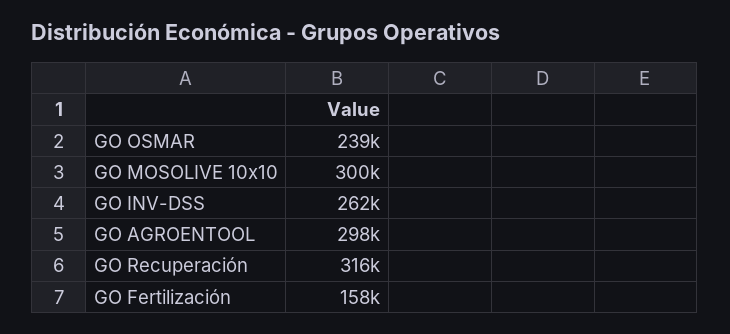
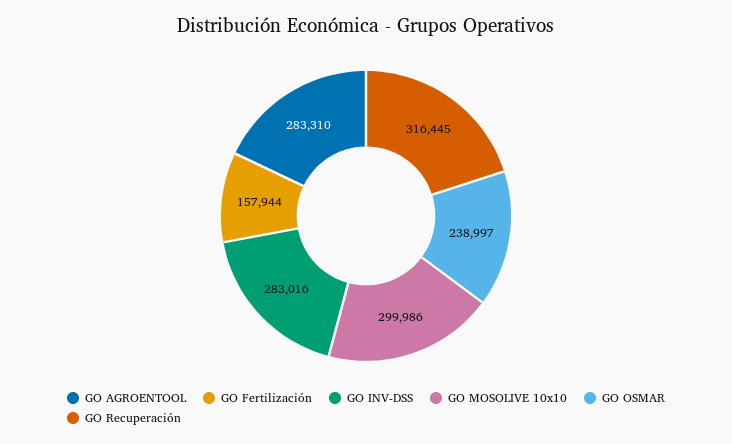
  {
    "GO OSMAR": 238997,
    "GO MOSOLIVE 10x10": 299986,
-   "GO INV-DSS": 262000,
+   "GO INV-DSS": 283016,
-   "GO AGROENTOOL": 298000,
+   "GO AGROENTOOL": 283310,
    "GO Recuperación": 316445,
    "GO Fertilización": 157944
  }

